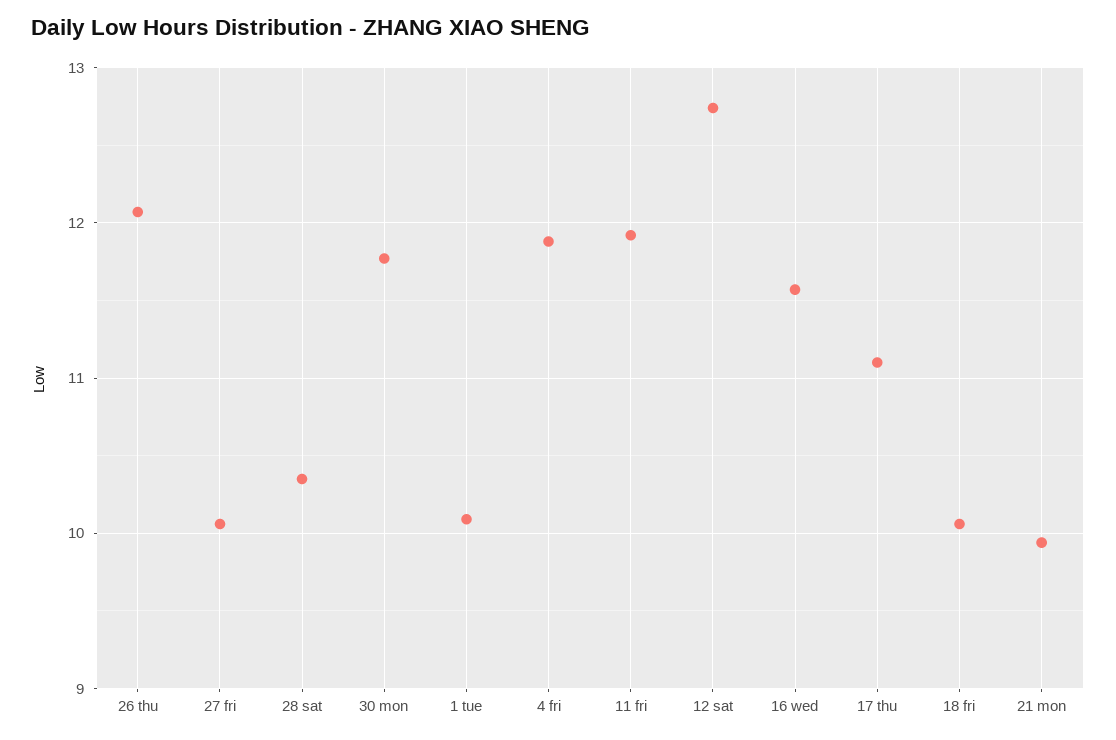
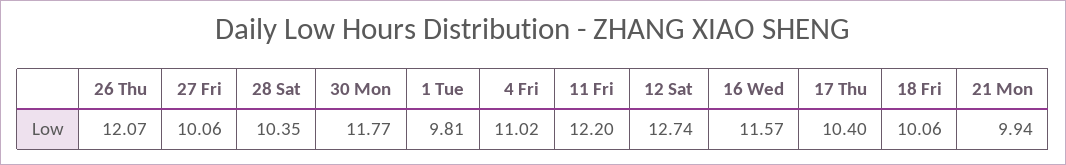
  {
    "26 thu": 12.07,
    "27 fri": 10.06,
    "28 sat": 10.35,
    "30 mon": 11.77,
-   "1 tue": 10.1,
+   "1 tue": 9.81,
-   "4 fri": 11.9,
+   "4 fri": 11.02,
-   "11 fri": 11.9,
+   "11 fri": 12.2,
    "12 sat": 12.74,
    "16 wed": 11.57,
-   "17 thu": 11.1,
+   "17 thu": 10.4,
    "18 fri": 10.06,
    "21 mon": 9.94
  }

